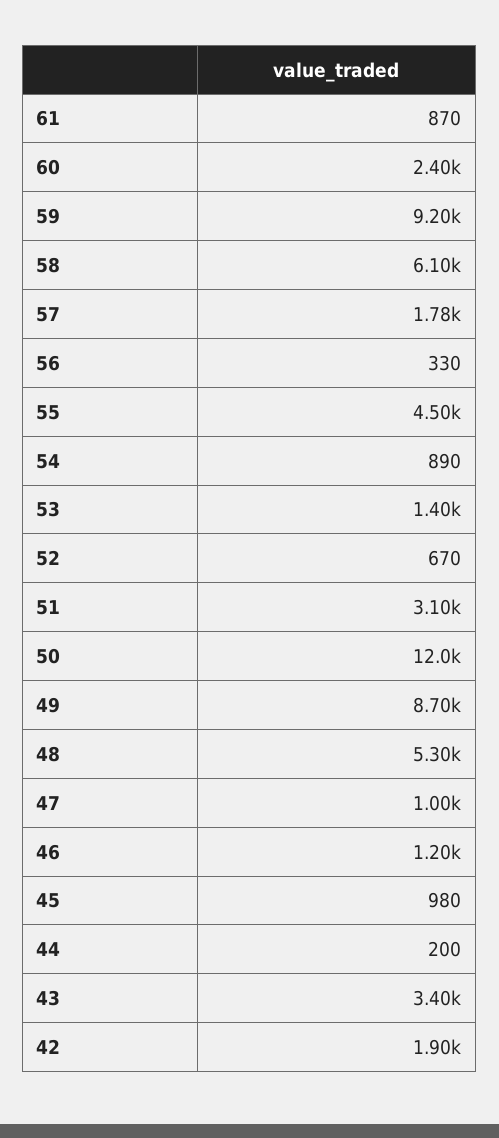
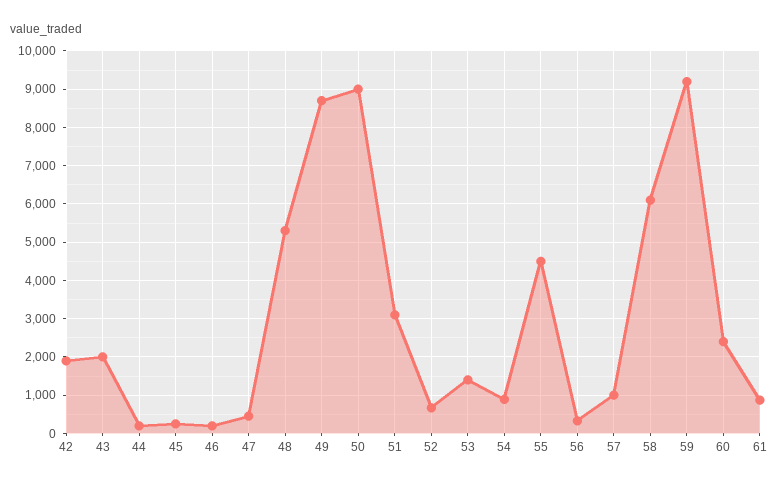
  {
    "61": 870,
    "60": 2400,
    "59": 9200,
    "58": 6100,
-   "57": 1780,
+   "57": 1000,
    "56": 330,
    "55": 4500,
    "54": 890,
    "53": 1400,
    "52": 670,
    "51": 3100,
-   "50": 12000,
+   "50": 9000,
    "49": 8700,
    "48": 5300,
-   "47": 1000,
+   "47": 400,
-   "46": 1200,
+   "46": 200,
-   "45": 980,
+   "45": 200,
    "44": 200,
-   "43": 3400,
+   "43": 2000,
    "42": 1900
  }

